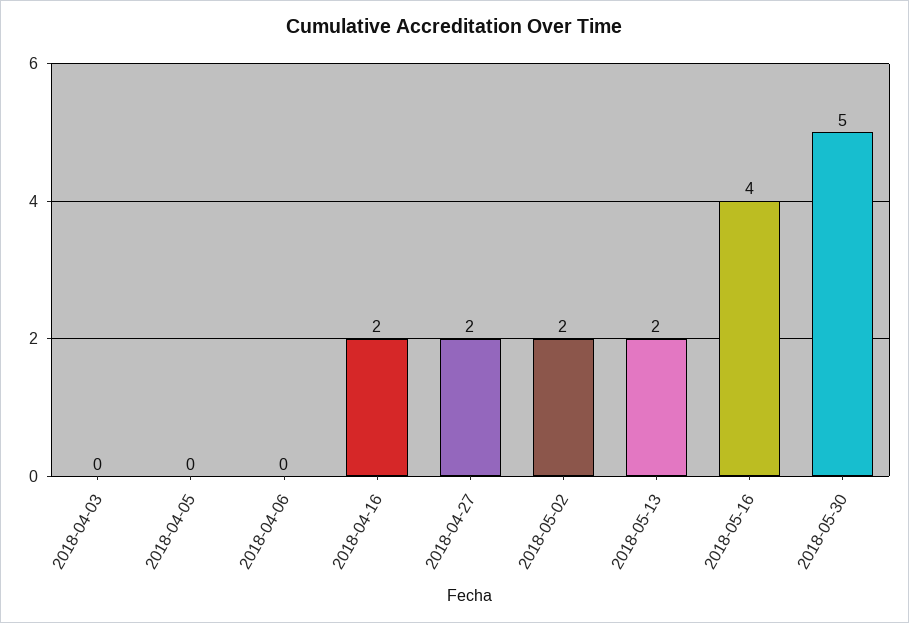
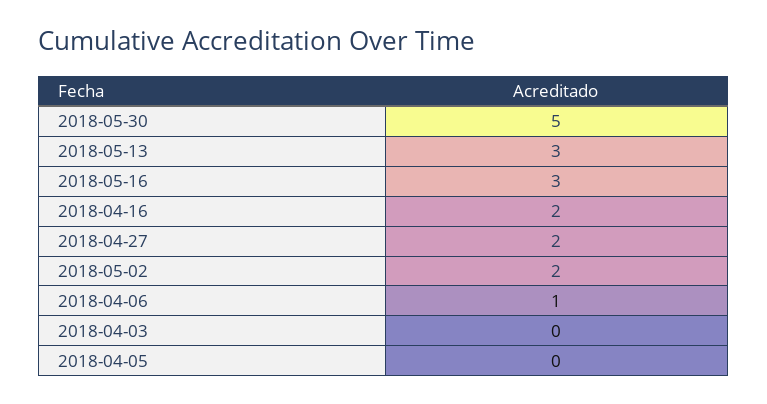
  {
    "2018-04-03": 0,
    "2018-04-05": 0,
-   "2018-04-06": 0,
+   "2018-04-06": 1,
    "2018-04-16": 2,
    "2018-04-27": 2,
    "2018-05-02": 2,
-   "2018-05-13": 2,
+   "2018-05-13": 3,
-   "2018-05-16": 4,
+   "2018-05-16": 3,
    "2018-05-30": 5
  }

